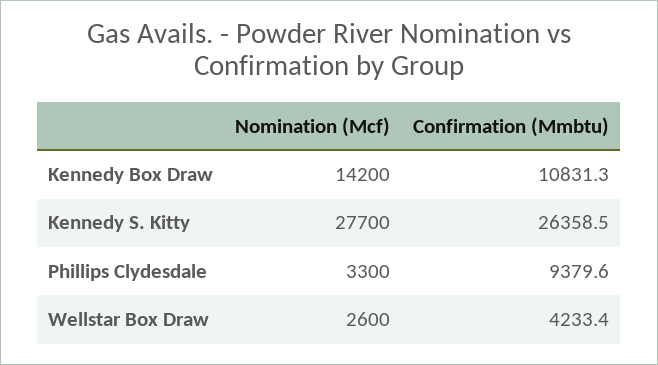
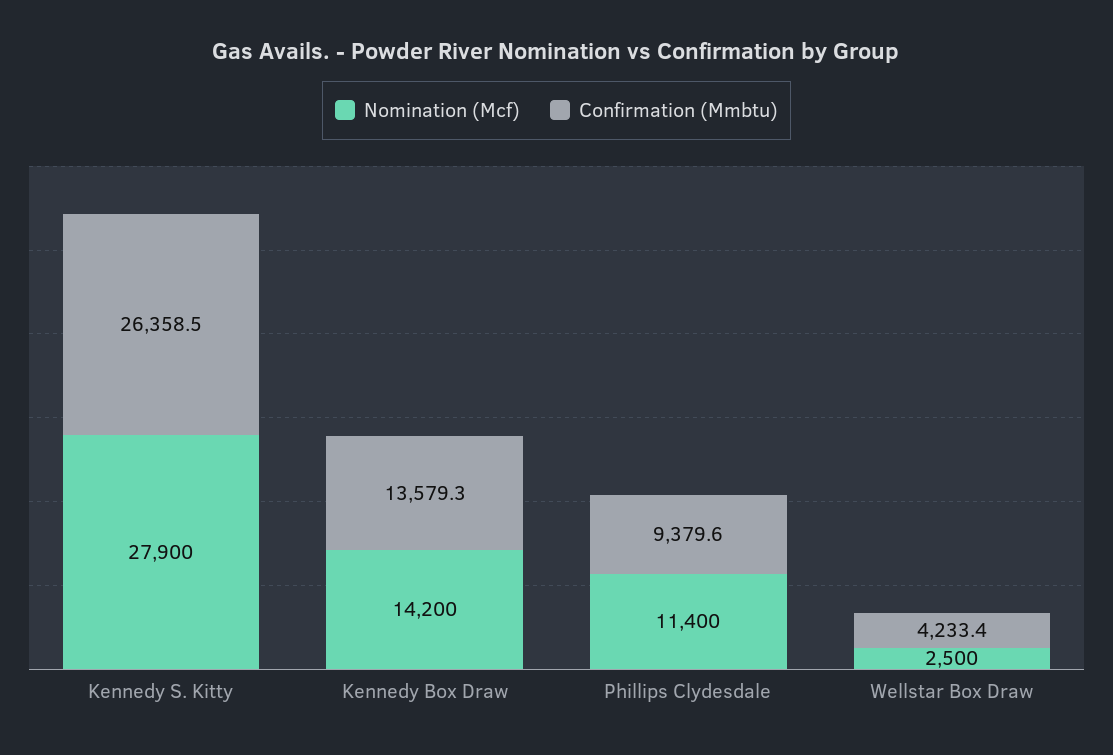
  {
    "Nomination (Mcf)": {
      "Kennedy Box Draw": 14200,
-     "Kennedy S. Kitty": 27700,
+     "Kennedy S. Kitty": 27900,
-     "Phillips Clydesdale": 3300,
+     "Phillips Clydesdale": 11400,
-     "Wellstar Box Draw": 2600
+     "Wellstar Box Draw": 2500
    },
    "Confirmation (Mmbtu)": {
-     "Kennedy Box Draw": 10831.3,
+     "Kennedy Box Draw": 13579.3,
      "Kennedy S. Kitty": 26358.5,
      "Phillips Clydesdale": 9379.6,
      "Wellstar Box Draw": 4233.4
    }
  }

